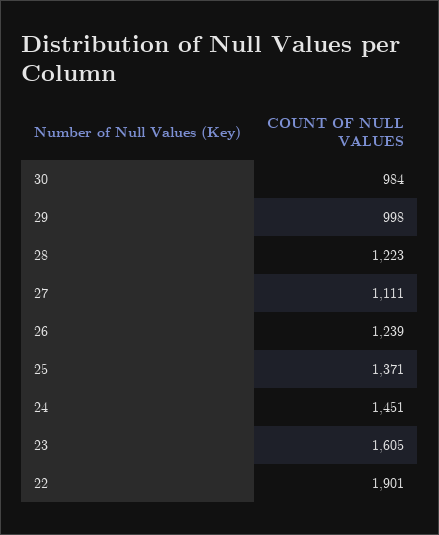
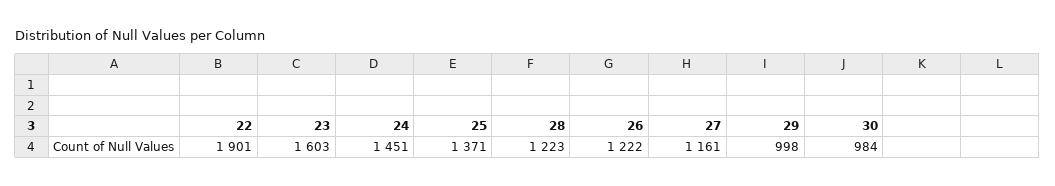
  {
    "30": 984,
    "29": 998,
    "28": 1223,
-   "27": 1111,
+   "27": 1161,
-   "26": 1239,
+   "26": 1222,
    "25": 1371,
    "24": 1451,
-   "23": 1605,
+   "23": 1603,
    "22": 1901
  }

